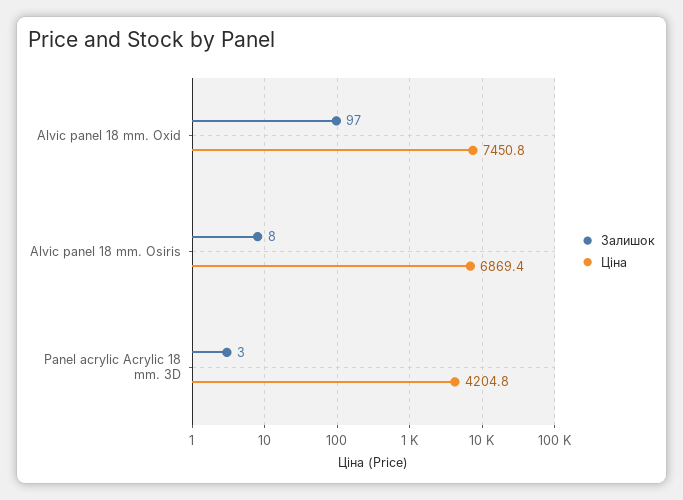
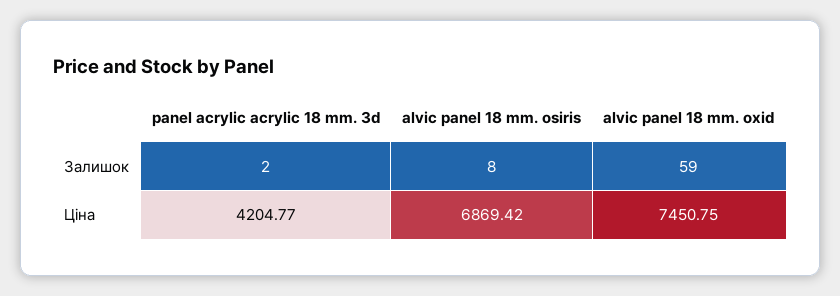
  {
    "Залишок": {
-     "Alvic panel 18 mm. Oxid": 97,
+     "Alvic panel 18 mm. Oxid": 59,
      "Alvic panel 18 mm. Osiris": 8,
-     "Panel acrylic Acrylic 18 mm. 3D": 3
+     "Panel acrylic Acrylic 18 mm. 3D": 2
    },
    "Ціна": {
      "Alvic panel 18 mm. Oxid": 7450.75,
      "Alvic panel 18 mm. Osiris": 6869.42,
      "Panel acrylic Acrylic 18 mm. 3D": 4204.77
    }
  }

